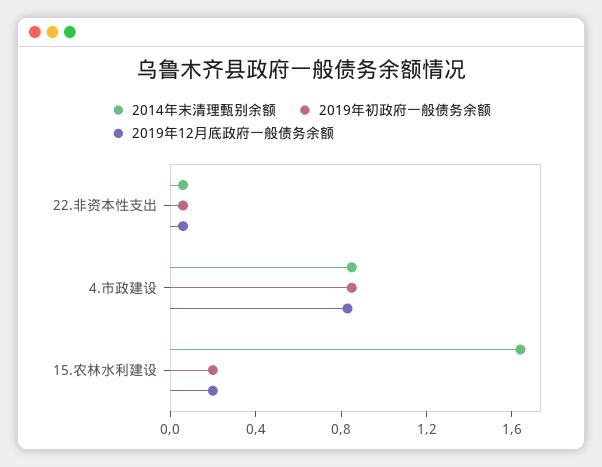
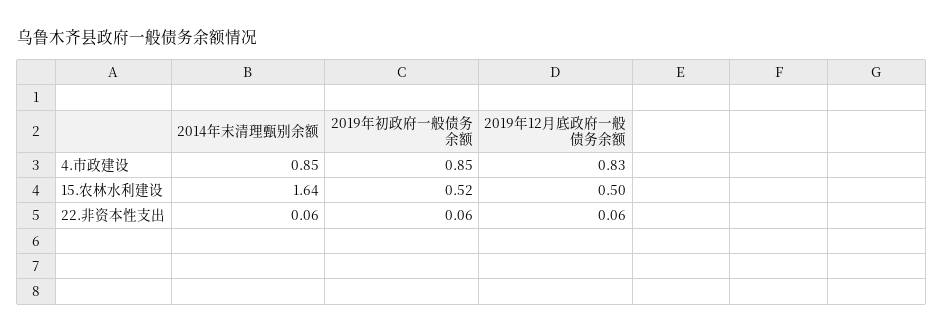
  {
    "2014年末清理甄别余额": {
      "22.非资本性支出": 0.06,
      "4.市政建设": 0.85,
      "15.农林水利建设": 1.64
    },
    "2019年初政府一般债务余额": {
      "22.非资本性支出": 0.06,
      "4.市政建设": 0.85,
-     "15.农林水利建设": 0.2
+     "15.农林水利建设": 0.52
    },
    "2019年12月底政府一般债务余额": {
      "22.非资本性支出": 0.06,
      "4.市政建设": 0.83,
-     "15.农林水利建设": 0.2
+     "15.农林水利建设": 0.5
    }
  }

